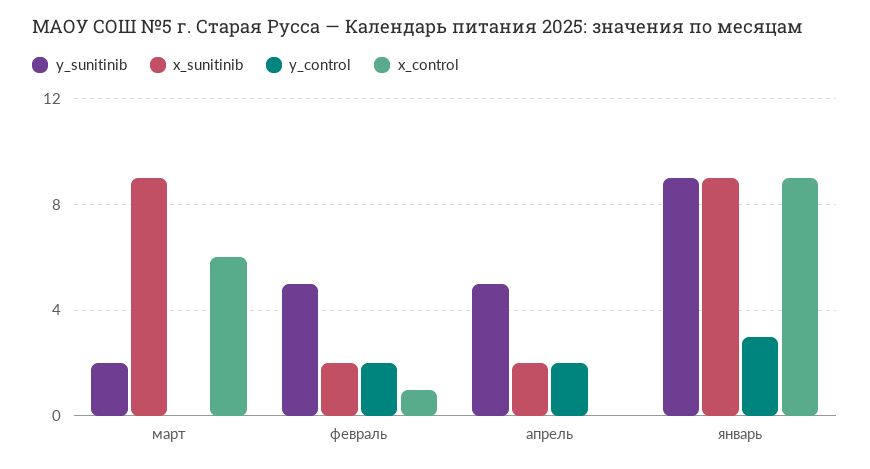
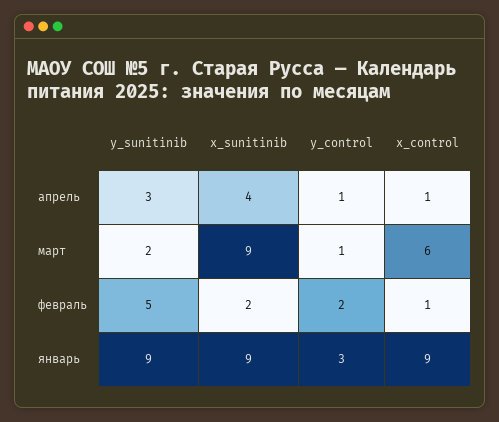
  {
    "y_sunitinib": {
      "март": 2,
      "февраль": 5,
-     "апрель": 5,
+     "апрель": 3,
      "январь": 9
    },
    "x_sunitinib": {
      "март": 9,
      "февраль": 2,
-     "апрель": 2,
+     "апрель": 4,
      "январь": 9
    },
    "y_control": {
-     "март": 0,
+     "март": 1,
      "февраль": 2,
-     "апрель": 2,
+     "апрель": 1,
      "январь": 3
    },
    "x_control": {
      "март": 6,
      "февраль": 1,
-     "апрель": 0,
+     "апрель": 1,
      "январь": 9
    }
  }

